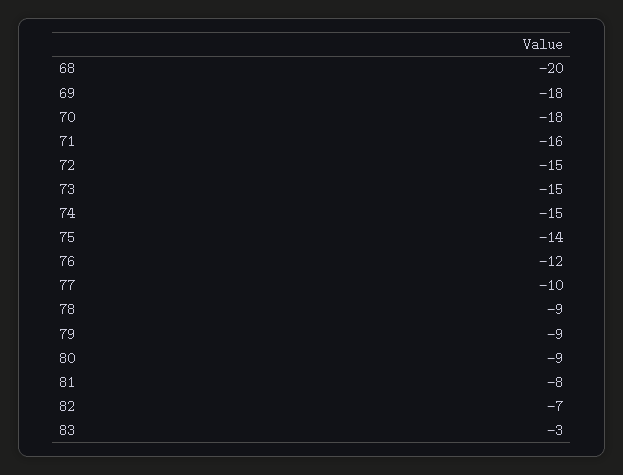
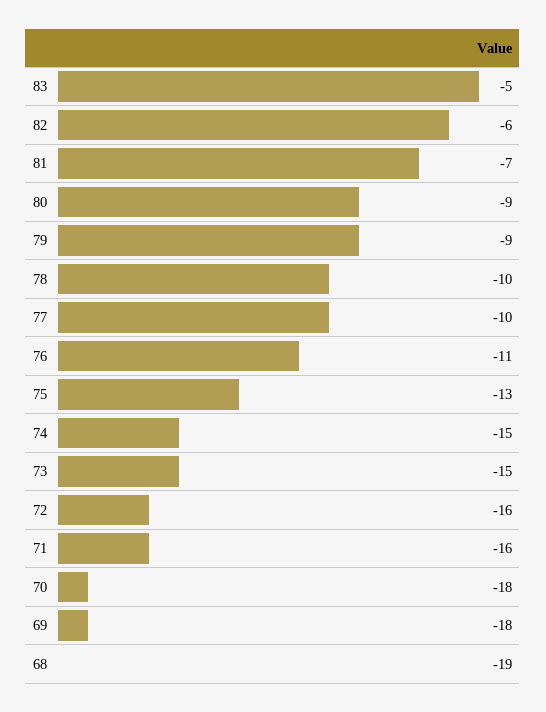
  {
-   "68": -20,
+   "68": -19,
    "69": -18,
    "70": -18,
    "71": -16,
-   "72": -15,
+   "72": -16,
    "73": -15,
    "74": -15,
-   "75": -14,
+   "75": -13,
-   "76": -12,
+   "76": -11,
    "77": -10,
-   "78": -9,
+   "78": -10,
    "79": -9,
    "80": -9,
-   "81": -8,
+   "81": -7,
-   "82": -7,
+   "82": -6,
-   "83": -3
+   "83": -5
  }

